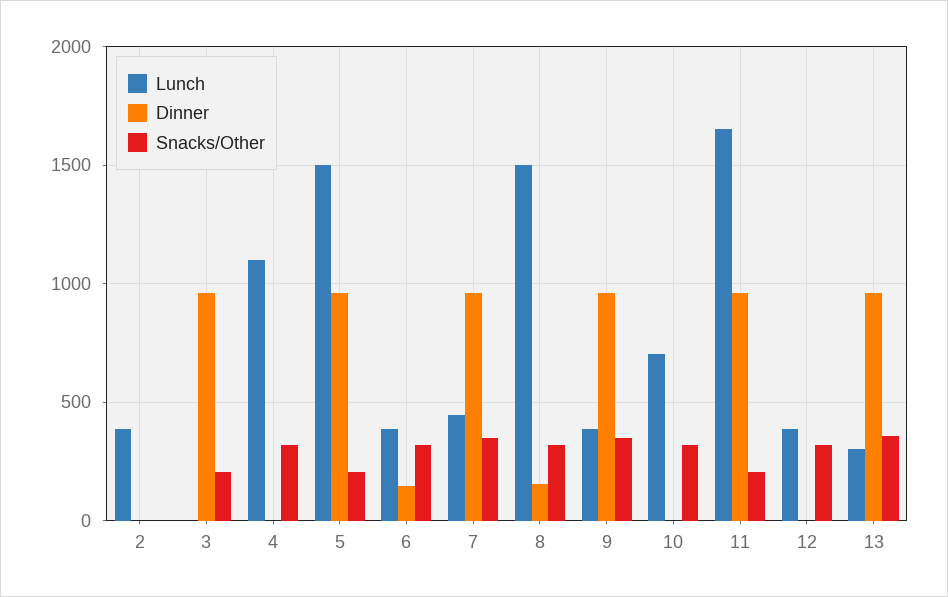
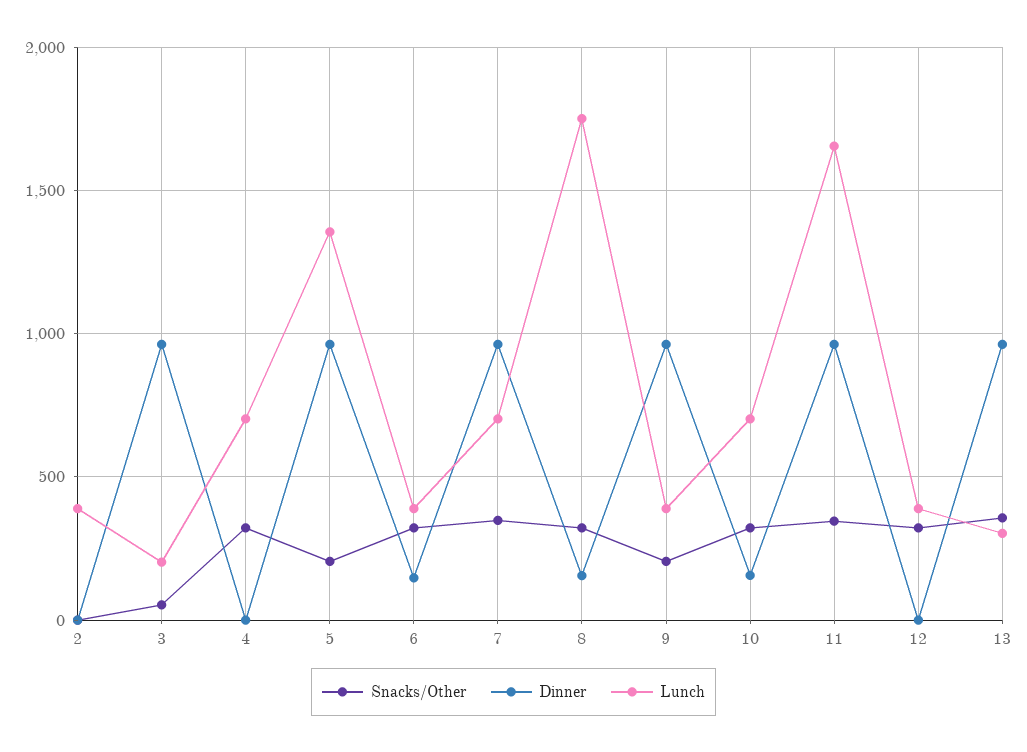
  {
    "Lunch": {
      "2": 400,
-     "3": 0,
+     "3": 200,
-     "4": 1100,
+     "4": 700,
-     "5": 1500,
+     "5": 1350,
      "6": 400,
-     "7": 450,
+     "7": 700,
-     "8": 1500,
+     "8": 1750,
      "9": 400,
      "10": 700,
      "11": 1650,
      "12": 400,
      "13": 300
    },
    "Dinner": {
      "2": 0,
      "3": 950,
      "4": 0,
      "5": 950,
      "6": 150,
      "7": 950,
      "8": 150,
      "9": 950,
-     "10": 0,
+     "10": 150,
      "11": 950,
      "12": 0,
      "13": 950
    },
    "Snacks/Other": {
      "2": 0,
-     "3": 200,
+     "3": 50,
      "4": 300,
      "5": 200,
      "6": 300,
      "7": 350,
      "8": 300,
-     "9": 350,
+     "9": 200,
      "10": 300,
-     "11": 200,
+     "11": 350,
      "12": 300,
      "13": 350
    }
  }

